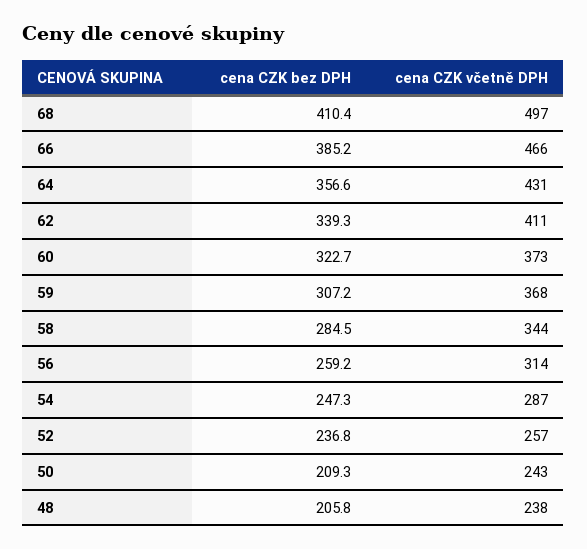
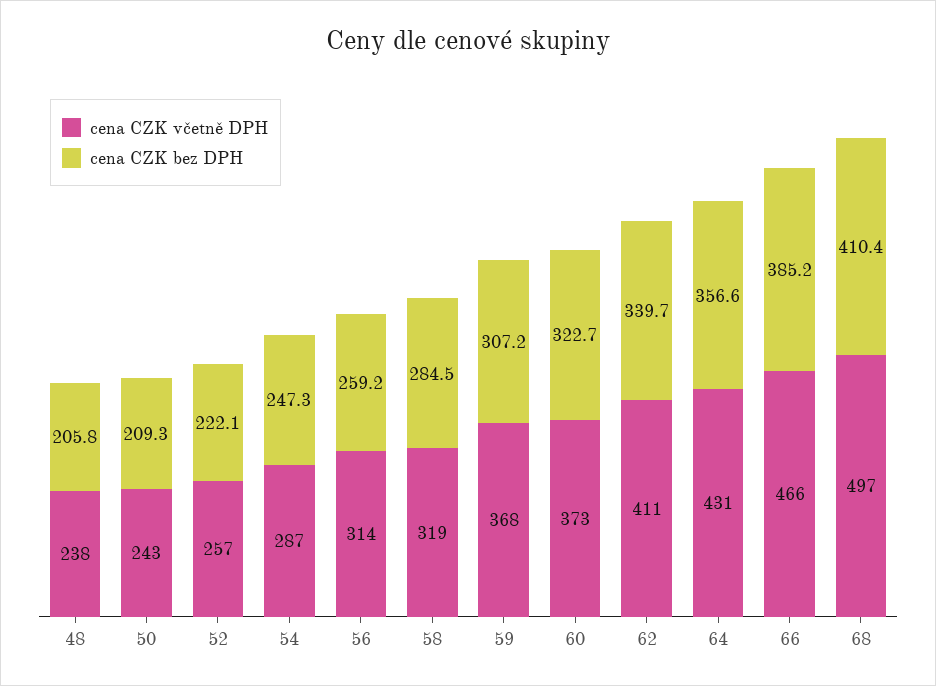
  {
    "cena CZK bez DPH": {
      "68": 410.4,
      "66": 385.2,
      "64": 356.6,
-     "62": 339.3,
+     "62": 339.7,
      "60": 322.7,
      "59": 307.2,
      "58": 284.5,
      "56": 259.2,
      "54": 247.3,
-     "52": 236.8,
+     "52": 222.1,
      "50": 209.3,
      "48": 205.8
    },
    "cena CZK včetně DPH": {
      "68": 497,
      "66": 466,
      "64": 431,
      "62": 411,
      "60": 373,
      "59": 368,
-     "58": 344,
+     "58": 319,
      "56": 314,
      "54": 287,
      "52": 257,
      "50": 243,
      "48": 238
    }
  }

